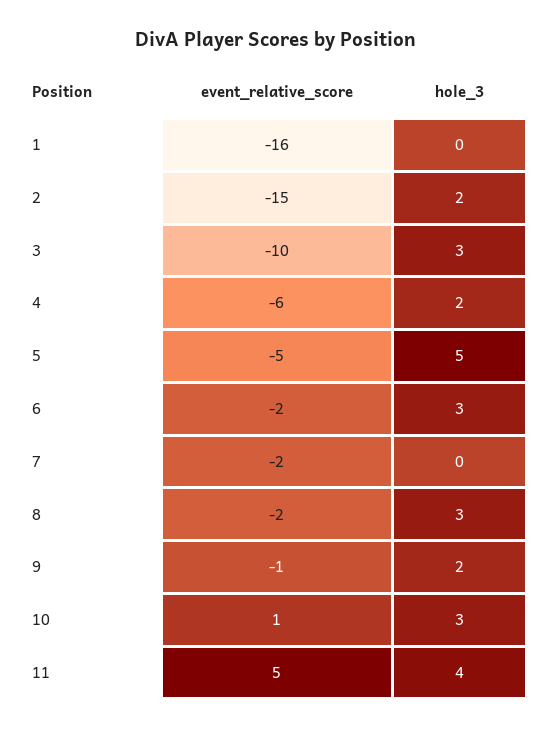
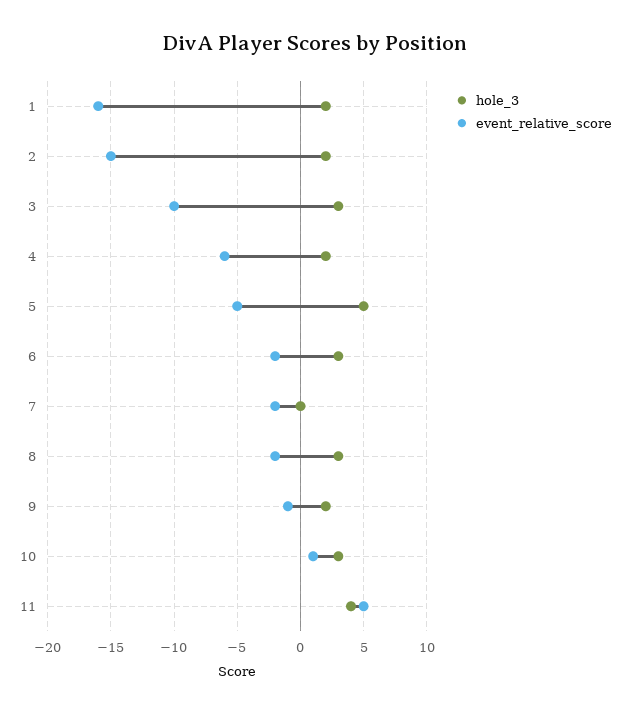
  {
    "event_relative_score": {
      "1": -16,
      "2": -15,
      "3": -10,
      "4": -6,
      "5": -5,
      "6": -2,
      "7": -2,
      "8": -2,
      "9": -1,
      "10": 1,
      "11": 5
    },
    "hole_3": {
-     "1": 0,
+     "1": 2,
      "2": 2,
      "3": 3,
      "4": 2,
      "5": 5,
      "6": 3,
      "7": 0,
      "8": 3,
      "9": 2,
      "10": 3,
      "11": 4
    }
  }

